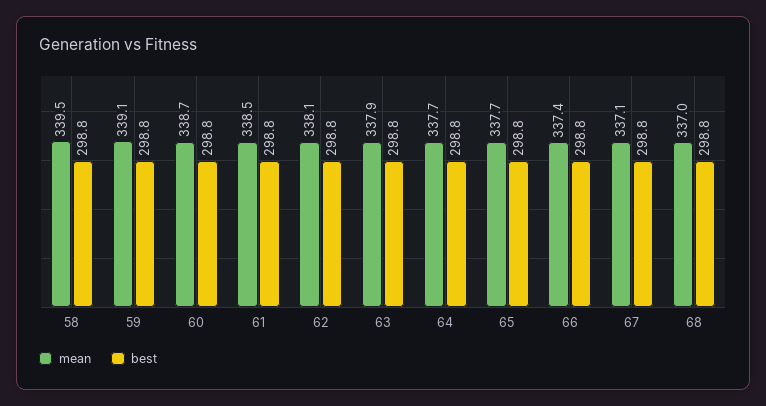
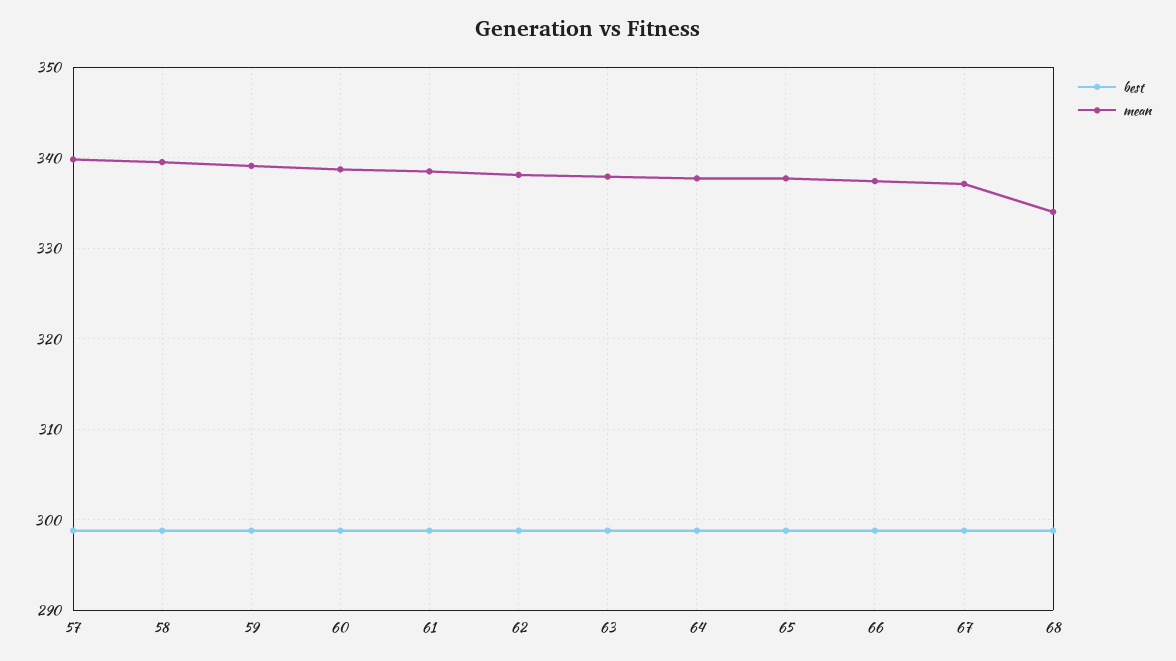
  {
    "mean": {
      "58": 339.5,
      "59": 339.1,
      "60": 338.7,
      "61": 338.5,
      "62": 338.1,
      "63": 337.9,
      "64": 337.7,
      "65": 337.7,
      "66": 337.4,
      "67": 337.1,
-     "68": 337
+     "68": 334,
+     "57": 340
    },
    "best": {
      "58": 298.8,
      "59": 298.8,
      "60": 298.8,
      "61": 298.8,
      "62": 298.8,
      "63": 298.8,
      "64": 298.8,
      "65": 298.8,
      "66": 298.8,
      "67": 298.8,
-     "68": 298.8
+     "68": 298.8,
+     "57": 299
    }
  }

